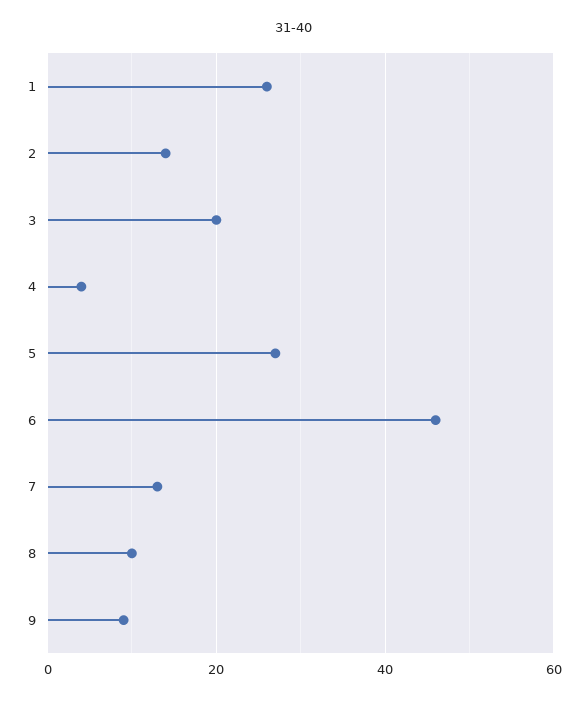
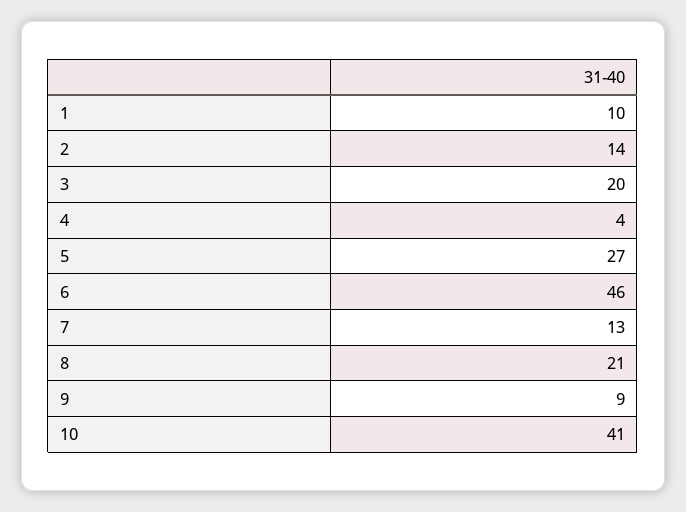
  {
-   "1": 25,
+   "1": 10,
    "2": 14,
    "3": 20,
    "4": 4,
    "5": 27,
    "6": 46,
    "7": 13,
-   "8": 10,
+   "8": 21,
-   "9": 9
+   "9": 9,
+   "10": 41
  }

